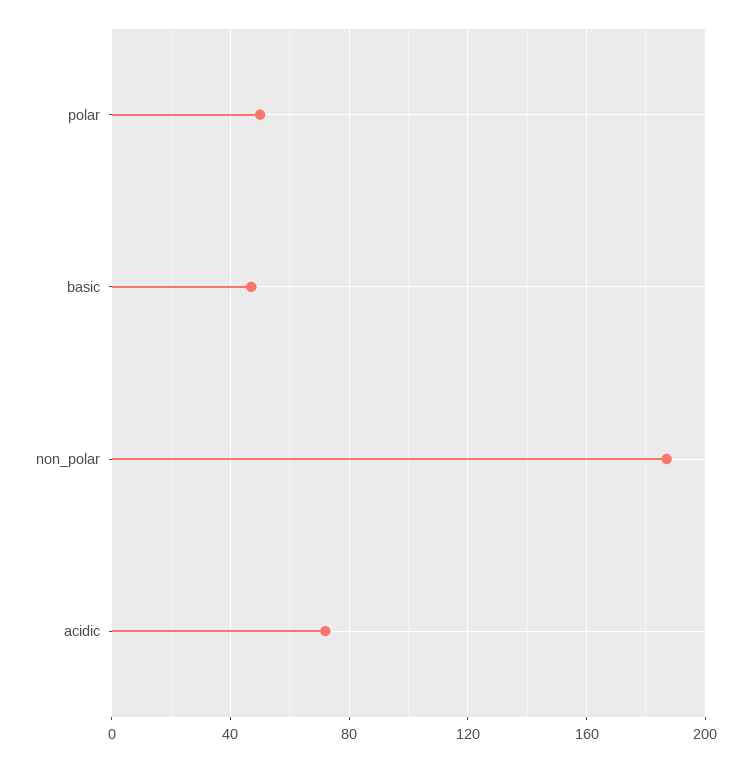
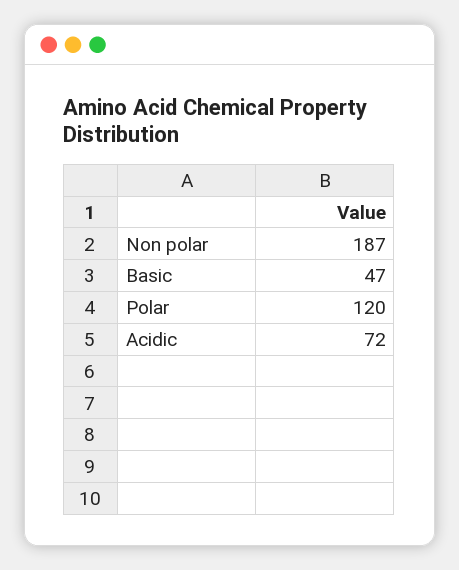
  {
-   "polar": 50,
+   "polar": 120,
    "basic": 47,
    "non_polar": 187,
    "acidic": 72
  }

